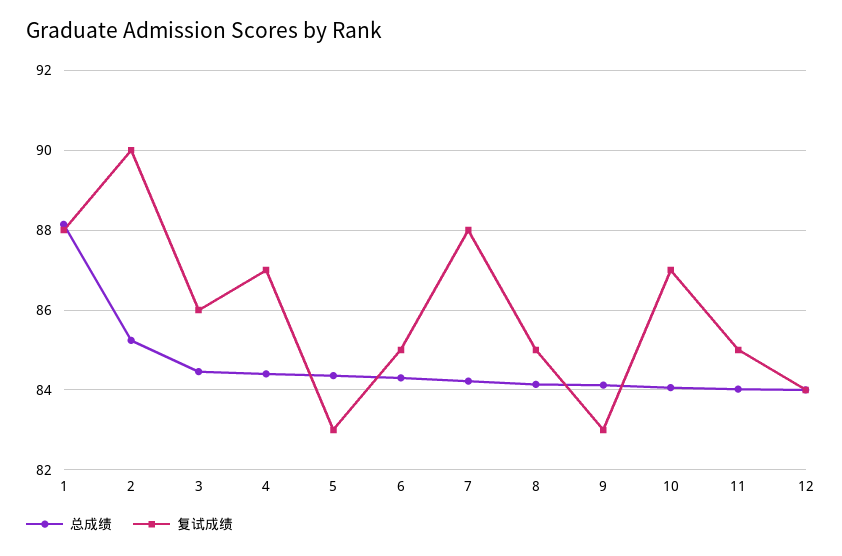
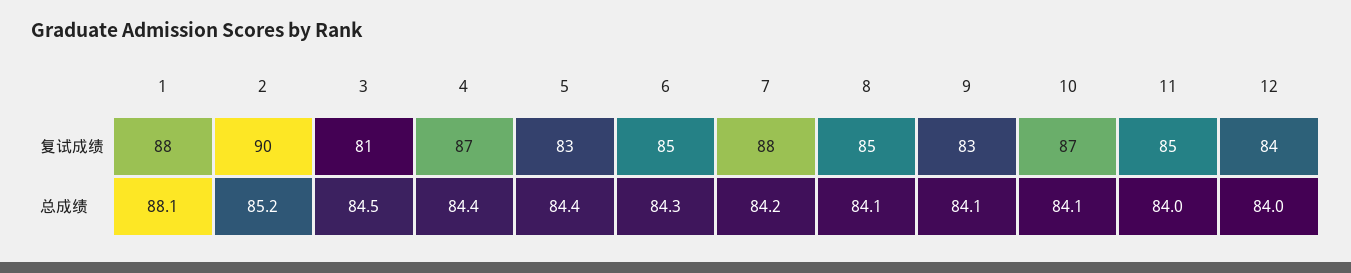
  {
    "总成绩": {
      "1": 88.1,
      "2": 85.2,
      "3": 84.5,
      "4": 84.4,
      "5": 84.4,
      "6": 84.3,
      "7": 84.2,
      "8": 84.1,
      "9": 84.1,
      "10": 84.1,
      "11": 84,
      "12": 84
    },
    "复试成绩": {
      "1": 88,
      "2": 90,
-     "3": 86,
+     "3": 81,
      "4": 87,
      "5": 83,
      "6": 85,
      "7": 88,
      "8": 85,
      "9": 83,
      "10": 87,
      "11": 85,
      "12": 84
    }
  }

